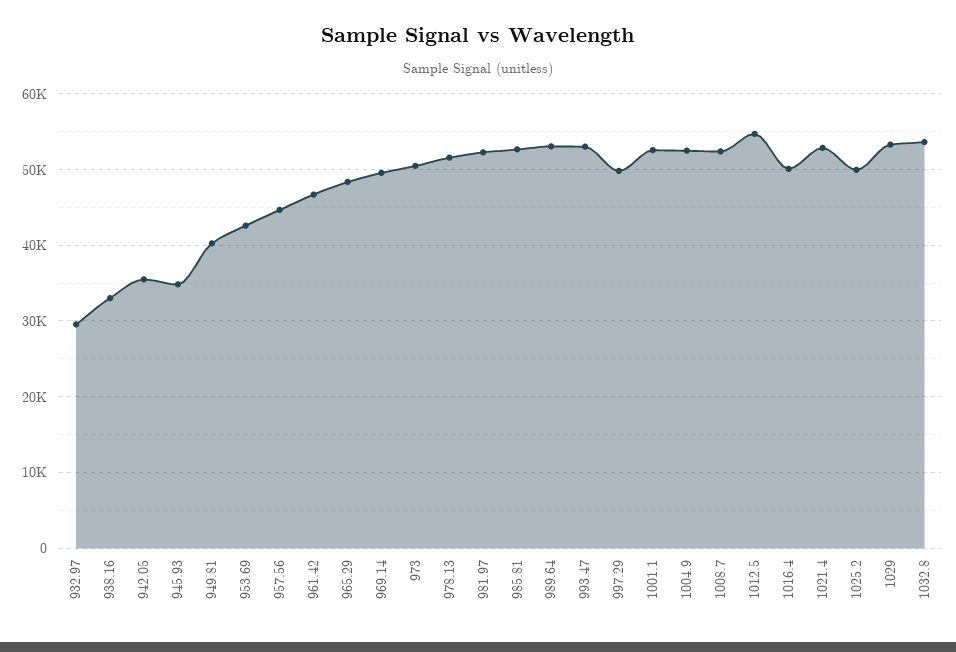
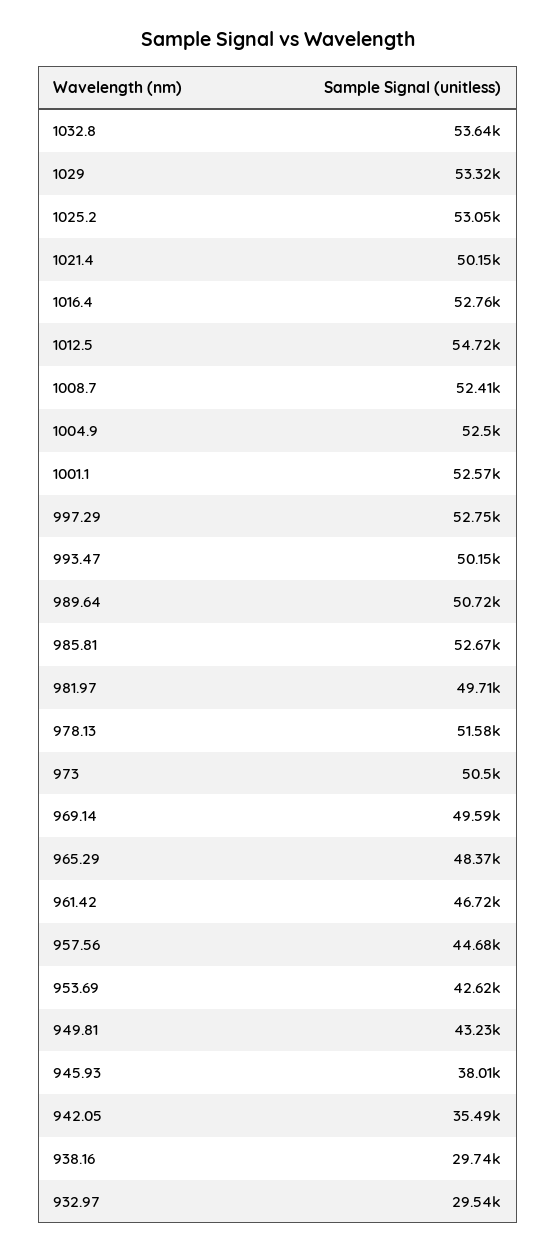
  {
    "932.97": 29540,
-   "938.16": 33000,
+   "938.16": 29740,
    "942.05": 35490,
-   "945.93": 35000,
+   "945.93": 38010,
-   "949.81": 40000,
+   "949.81": 43230,
    "953.69": 42620,
    "957.56": 44680,
    "961.42": 46720,
    "965.29": 48370,
    "969.14": 49590,
    "973": 50500,
    "978.13": 51580,
-   "981.97": 52000,
+   "981.97": 49710,
    "985.81": 52670,
-   "989.64": 53000,
+   "989.64": 50720,
-   "993.47": 53000,
+   "993.47": 50150,
-   "997.29": 50000,
+   "997.29": 52750,
    "1001.1": 52570,
    "1004.9": 52500,
    "1008.7": 52410,
    "1012.5": 54720,
-   "1016.4": 50000,
+   "1016.4": 52760,
-   "1021.4": 53000,
+   "1021.4": 50150,
-   "1025.2": 50000,
+   "1025.2": 53050,
    "1029": 53320,
    "1032.8": 53640
  }

